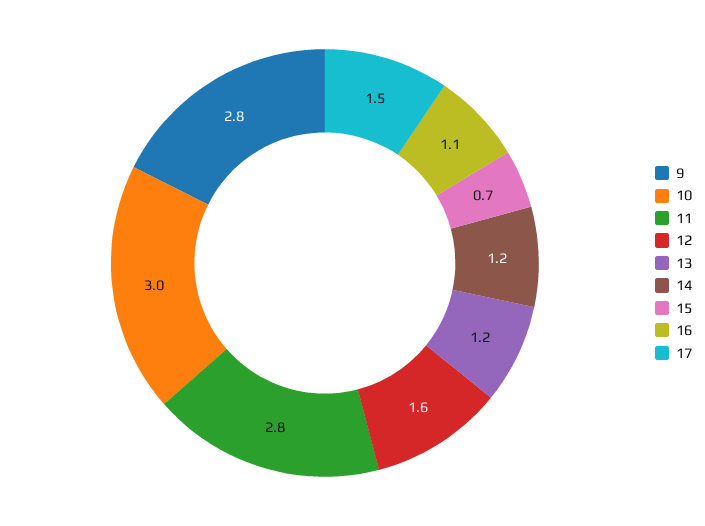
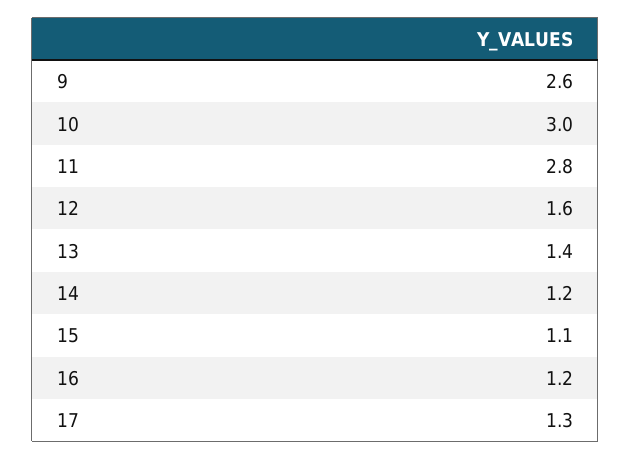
  {
-   "9": 2.8,
+   "9": 2.6,
    "10": 3,
    "11": 2.8,
    "12": 1.6,
-   "13": 1.2,
+   "13": 1.4,
    "14": 1.2,
-   "15": 0.7,
+   "15": 1.1,
-   "16": 1.1,
+   "16": 1.2,
-   "17": 1.5
+   "17": 1.3
  }

